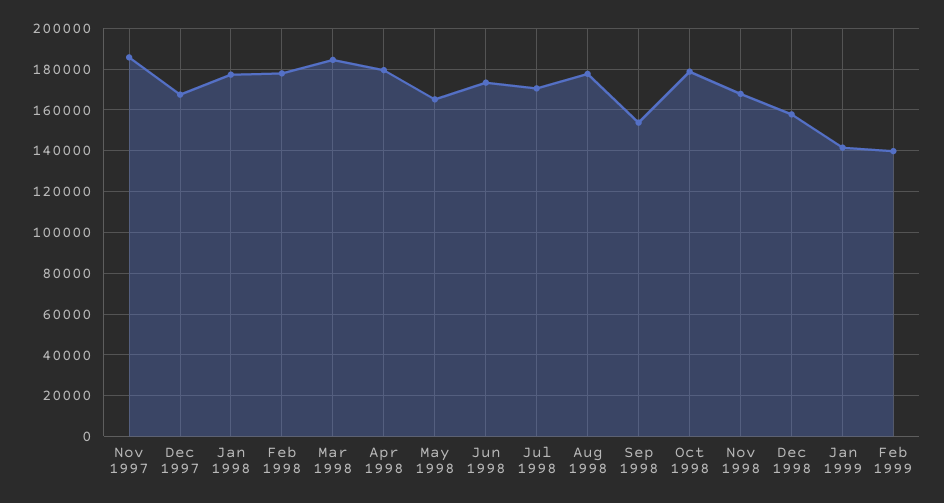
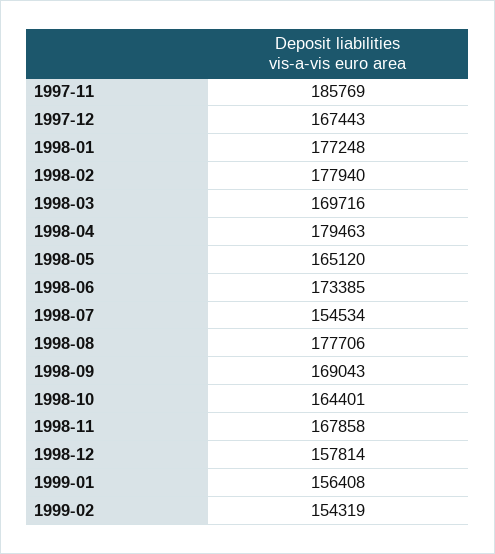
  {
    "Nov 1997": 185769,
    "Dec 1997": 167443,
    "Jan 1998": 177248,
    "Feb 1998": 177940,
-   "Mar 1998": 185000,
+   "Mar 1998": 169716,
    "Apr 1998": 179463,
    "May 1998": 165120,
    "Jun 1998": 173385,
-   "Jul 1998": 170000,
+   "Jul 1998": 154534,
    "Aug 1998": 177706,
-   "Sep 1998": 155000,
+   "Sep 1998": 169043,
-   "Oct 1998": 180000,
+   "Oct 1998": 164401,
    "Nov 1998": 167858,
    "Dec 1998": 157814,
-   "Jan 1999": 140000,
+   "Jan 1999": 156408,
-   "Feb 1999": 140000
+   "Feb 1999": 154319
  }

